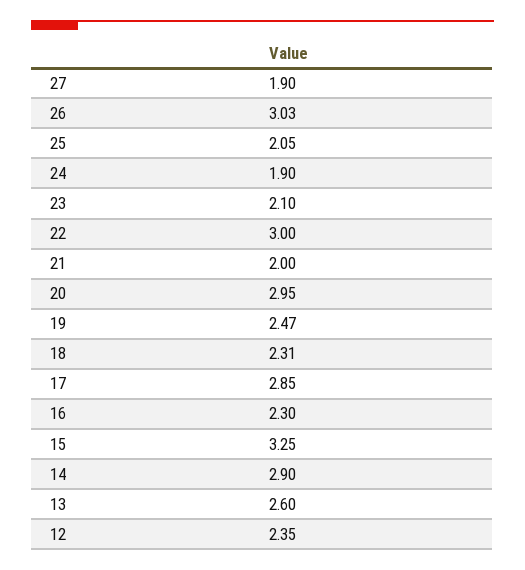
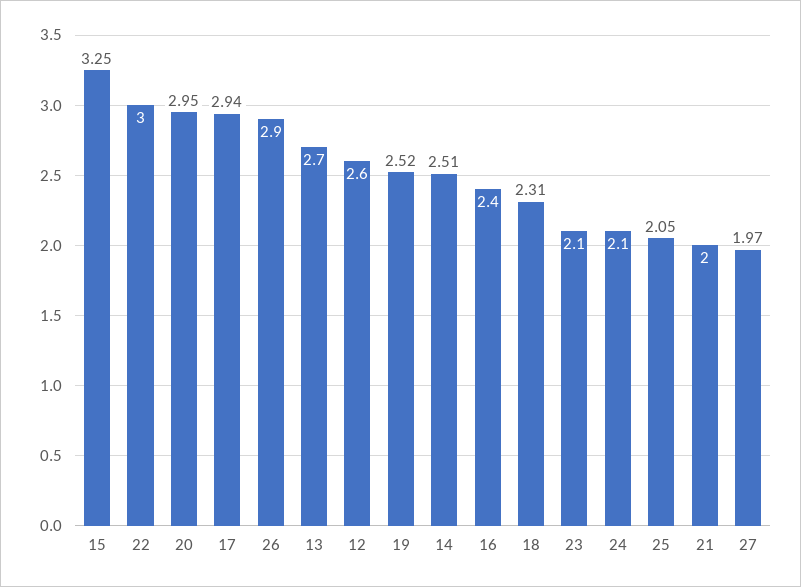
  {
-   "27": 1.9,
+   "27": 1.97,
-   "26": 3.03,
+   "26": 2.9,
    "25": 2.05,
-   "24": 1.9,
+   "24": 2.1,
    "23": 2.1,
    "22": 3,
    "21": 2,
    "20": 2.95,
-   "19": 2.47,
+   "19": 2.52,
    "18": 2.31,
-   "17": 2.85,
+   "17": 2.94,
-   "16": 2.3,
+   "16": 2.4,
    "15": 3.25,
-   "14": 2.9,
+   "14": 2.51,
-   "13": 2.6,
+   "13": 2.7,
-   "12": 2.35
+   "12": 2.6
  }

